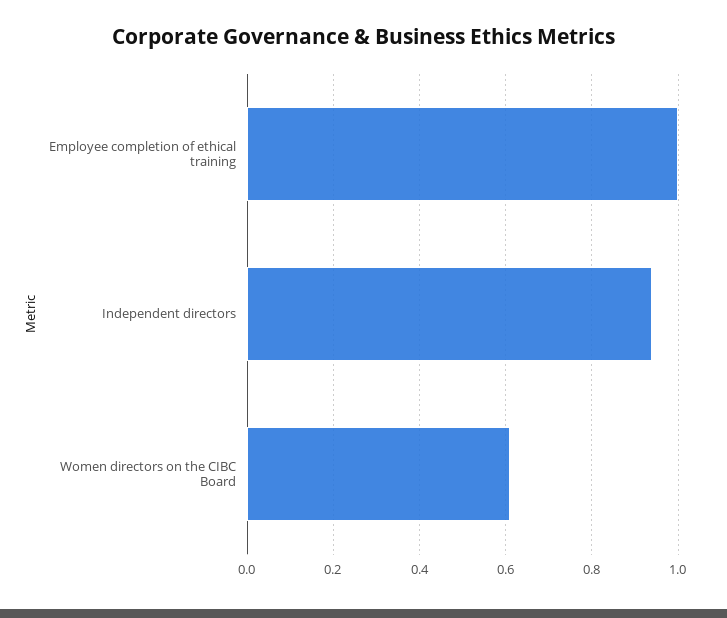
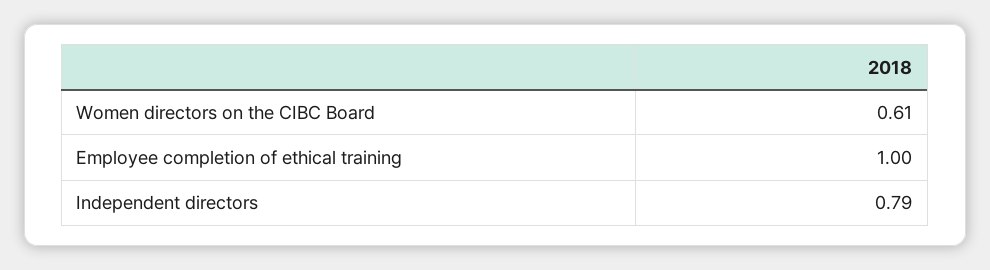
  {
    "Employee completion of ethical training": 1,
-   "Independent directors": 0.95,
+   "Independent directors": 0.79,
    "Women directors on the CIBC Board": 0.61
  }

